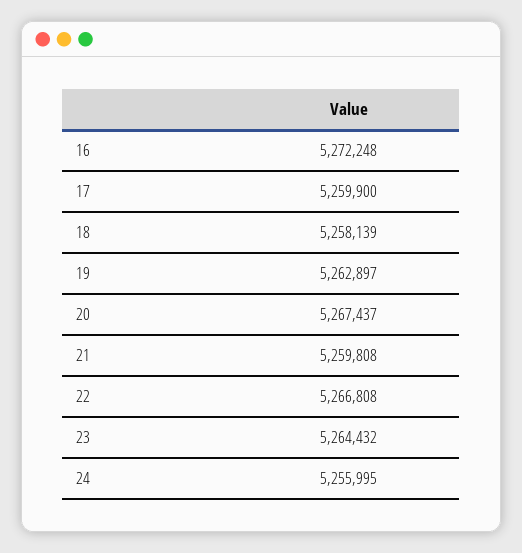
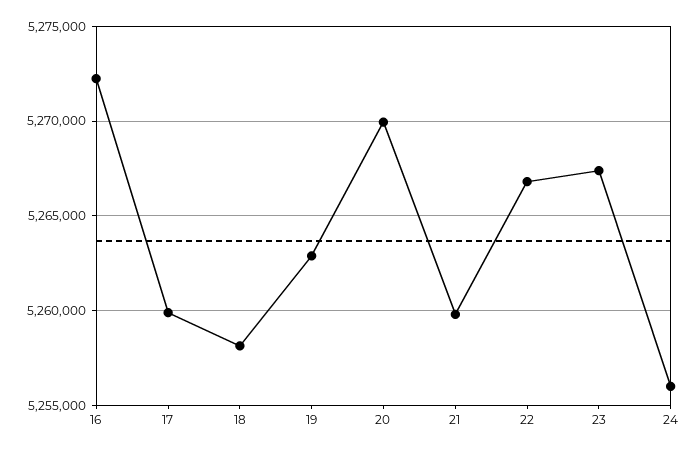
  {
    "16": 5272248,
    "17": 5259900,
    "18": 5258139,
    "19": 5262897,
-   "20": 5267437,
+   "20": 5270000,
    "21": 5259808,
    "22": 5266808,
-   "23": 5264432,
+   "23": 5267500,
    "24": 5255995
  }

